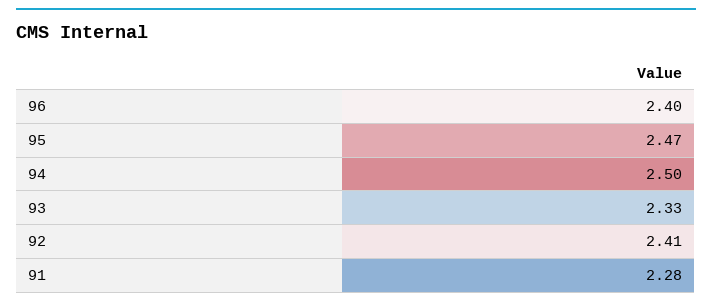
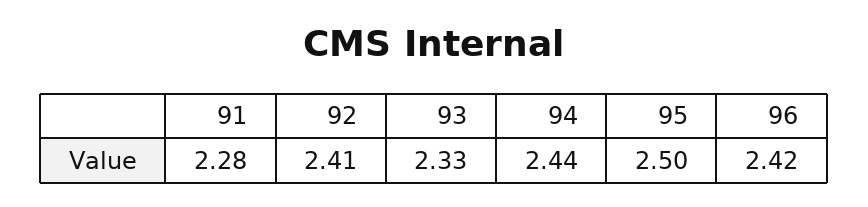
  {
-   "96": 2.4,
+   "96": 2.42,
-   "95": 2.47,
+   "95": 2.5,
-   "94": 2.5,
+   "94": 2.44,
    "93": 2.33,
    "92": 2.41,
    "91": 2.28
  }

